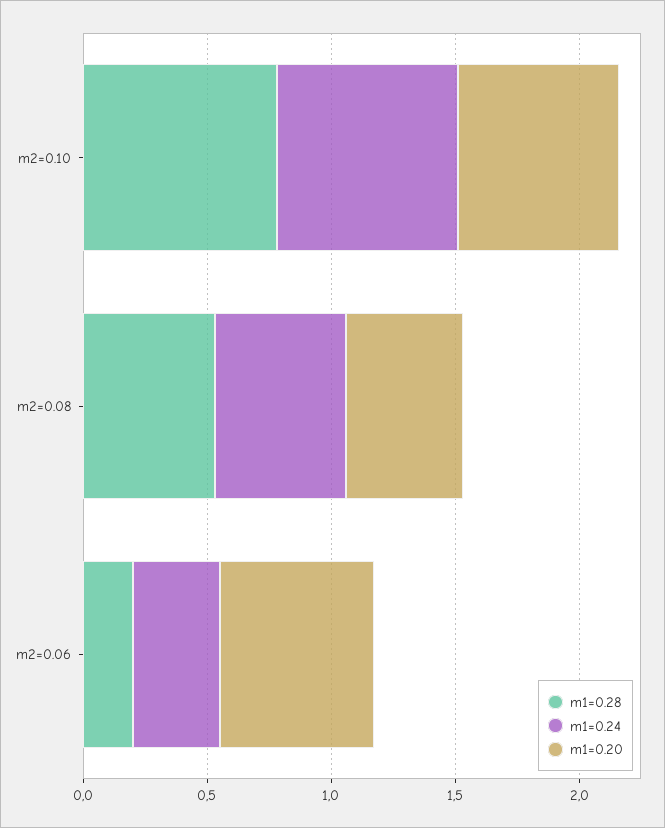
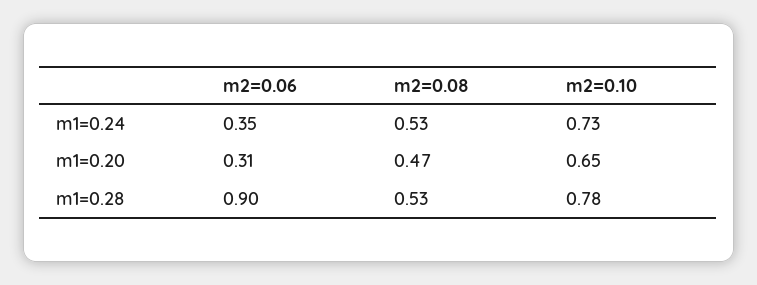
  {
    "m1=0.28": {
      "m2=0.10": 0.78,
      "m2=0.08": 0.53,
-     "m2=0.06": 0.2
+     "m2=0.06": 0.9
    },
    "m1=0.24": {
      "m2=0.10": 0.73,
      "m2=0.08": 0.53,
      "m2=0.06": 0.35
    },
    "m1=0.20": {
      "m2=0.10": 0.65,
      "m2=0.08": 0.47,
-     "m2=0.06": 0.6
+     "m2=0.06": 0.31
    }
  }

